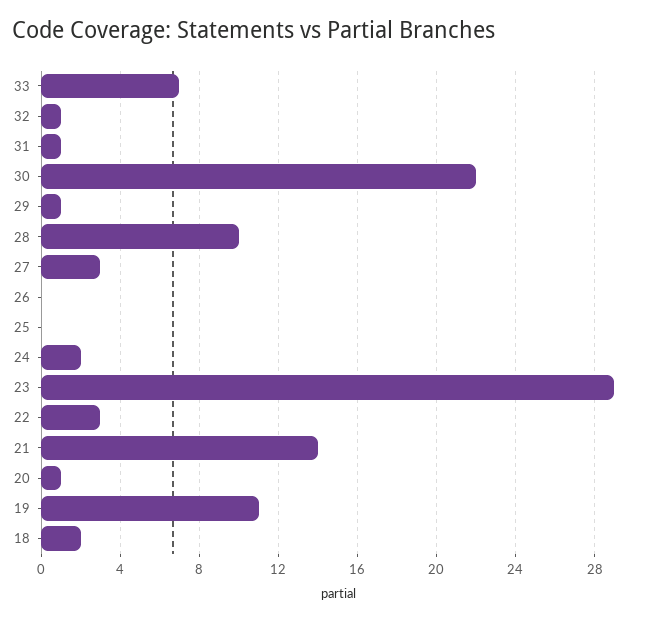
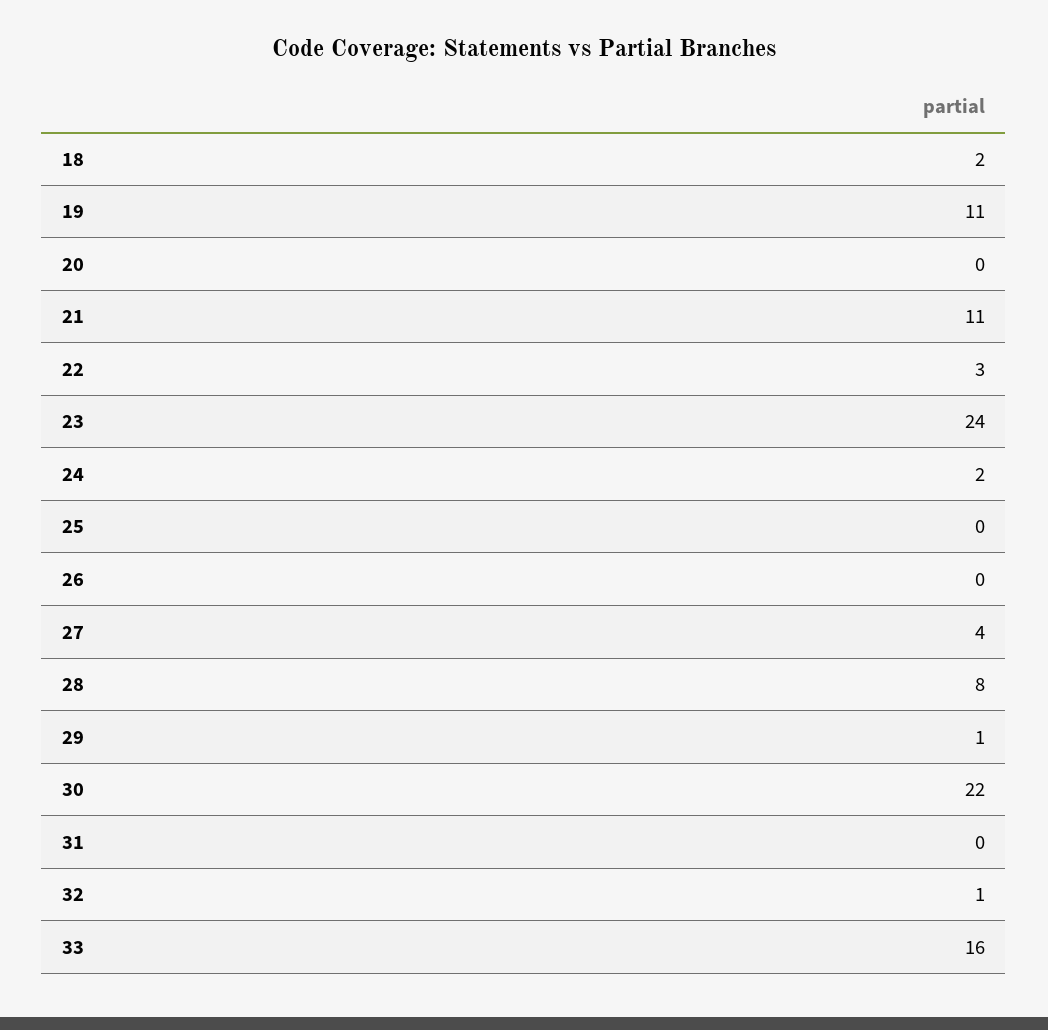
  {
-   "33": 7,
+   "33": 16,
    "32": 1,
-   "31": 1,
+   "31": 0,
    "30": 22,
    "29": 1,
-   "28": 10,
+   "28": 8,
-   "27": 3,
+   "27": 4,
    "26": 0,
    "25": 0,
    "24": 2,
-   "23": 29,
+   "23": 24,
    "22": 3,
-   "21": 14,
+   "21": 11,
-   "20": 1,
+   "20": 0,
    "19": 11,
    "18": 2
  }

